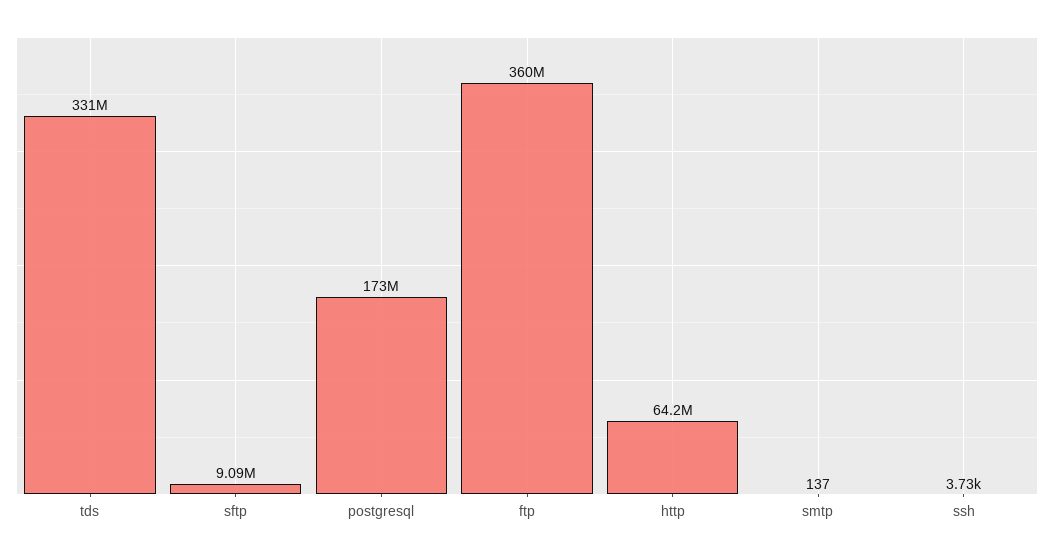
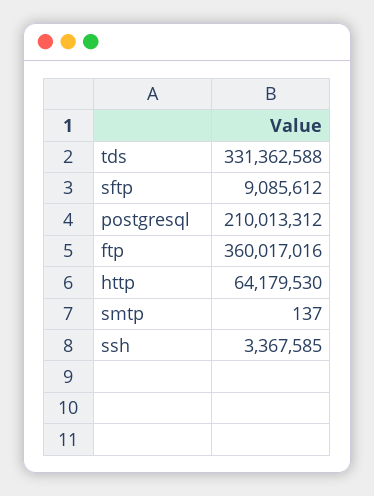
  {
    "tds": 331362588,
    "sftp": 9085612,
-   "postgresql": 173000000,
+   "postgresql": 210013312,
    "ftp": 360017016,
    "http": 64179530,
    "smtp": 137,
-   "ssh": 3730
+   "ssh": 3367585
  }

